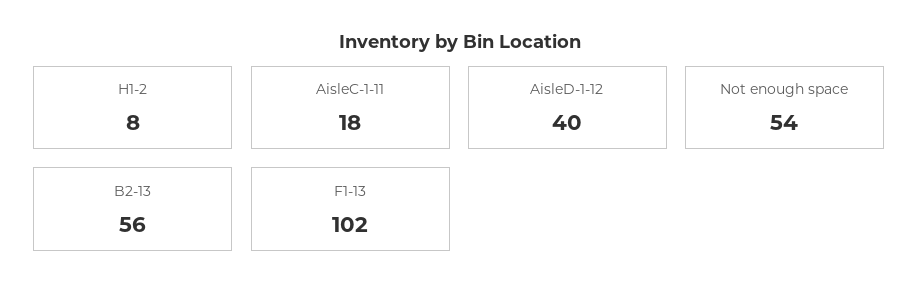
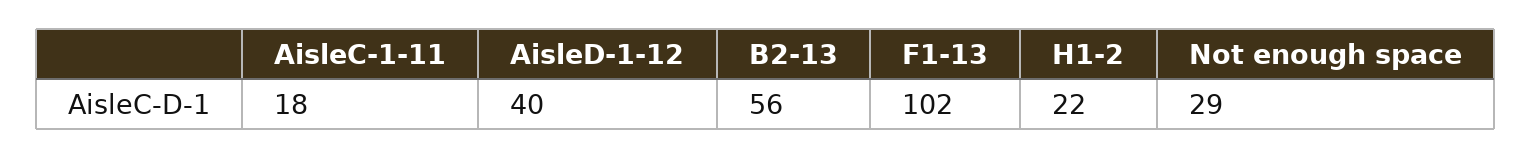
  {
-   "H1-2": 8,
+   "H1-2": 22,
    "AisleC-1-11": 18,
    "AisleD-1-12": 40,
-   "Not enough space": 54,
+   "Not enough space": 29,
    "B2-13": 56,
    "F1-13": 102
  }

